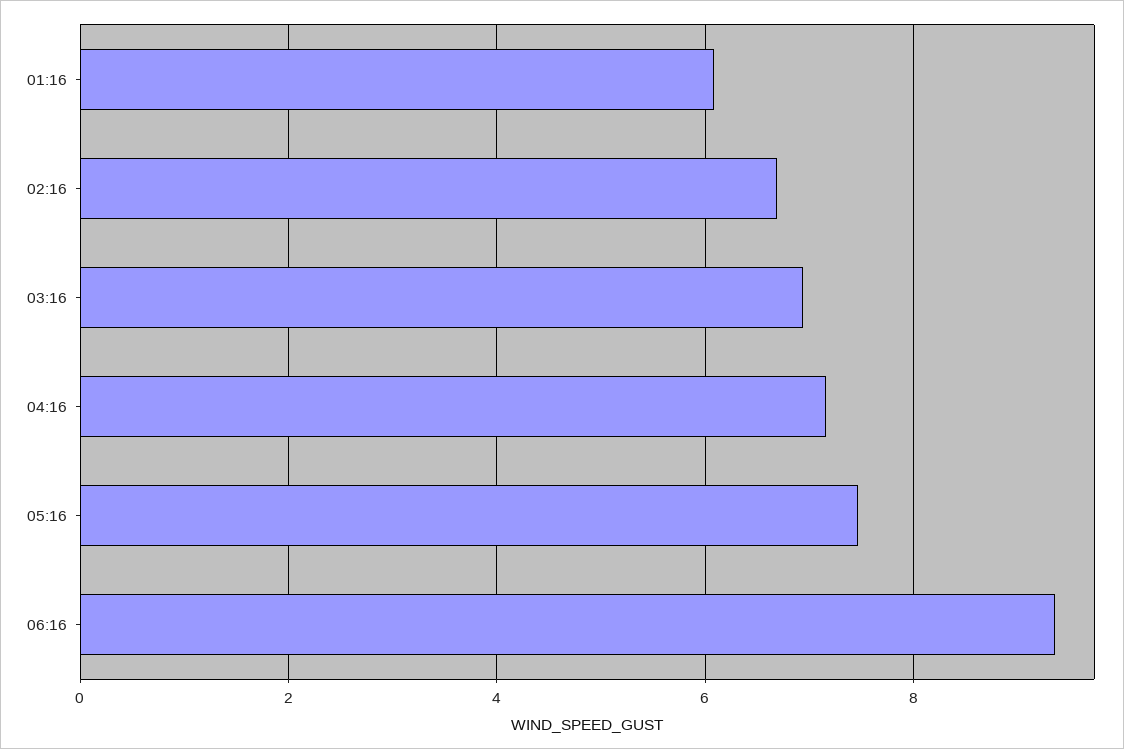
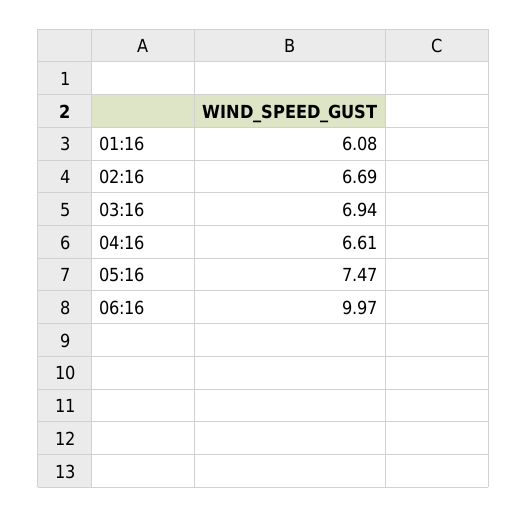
  {
    "01:16": 6.08,
    "02:16": 6.69,
    "03:16": 6.94,
-   "04:16": 7.2,
+   "04:16": 6.61,
    "05:16": 7.47,
-   "06:16": 9.4
+   "06:16": 9.97
  }

